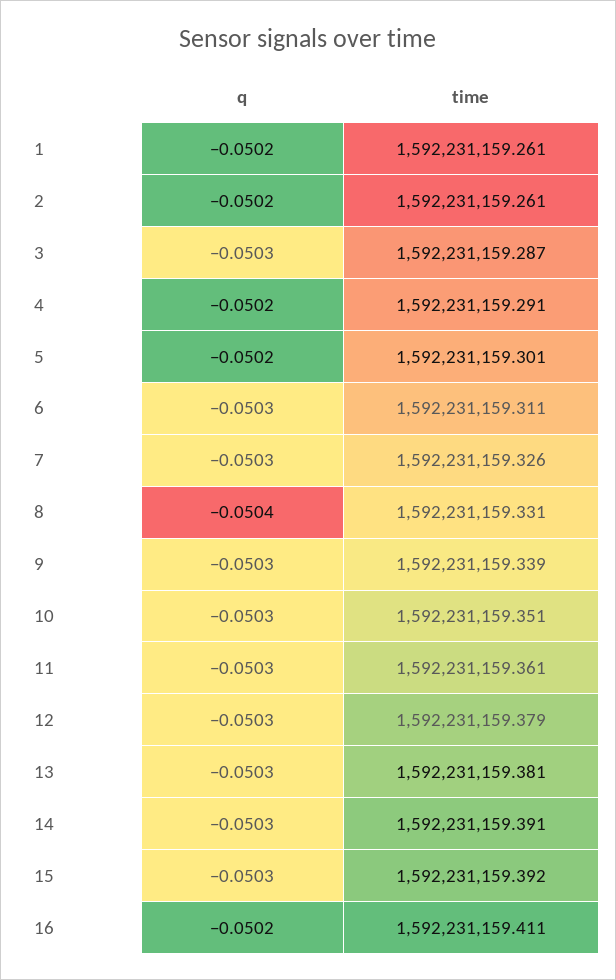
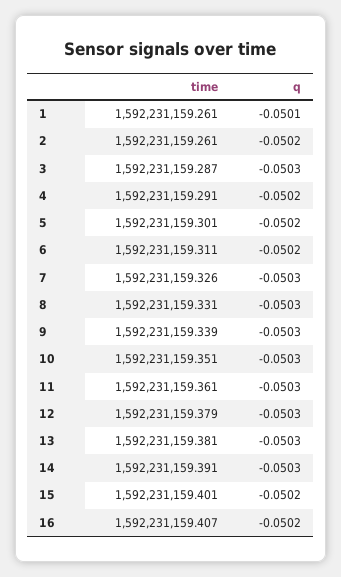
  {
    "q": {
-     "1": -0.0502,
+     "1": -0.0501,
      "2": -0.0502,
      "3": -0.0503,
      "4": -0.0502,
      "5": -0.0502,
-     "6": -0.0503,
+     "6": -0.0502,
      "7": -0.0503,
-     "8": -0.0504,
+     "8": -0.0503,
      "9": -0.0503,
      "10": -0.0503,
      "11": -0.0503,
      "12": -0.0503,
      "13": -0.0503,
      "14": -0.0503,
-     "15": -0.0503,
+     "15": -0.0502,
      "16": -0.0502
    },
    "time": {
      "1": 1592231159.261,
      "2": 1592231159.261,
      "3": 1592231159.287,
      "4": 1592231159.291,
      "5": 1592231159.301,
      "6": 1592231159.311,
      "7": 1592231159.326,
      "8": 1592231159.331,
      "9": 1592231159.339,
      "10": 1592231159.351,
      "11": 1592231159.361,
      "12": 1592231159.379,
      "13": 1592231159.381,
      "14": 1592231159.391,
-     "15": 1592231159.392,
+     "15": 1592231159.401,
-     "16": 1592231159.411
+     "16": 1592231159.407
    }
  }

